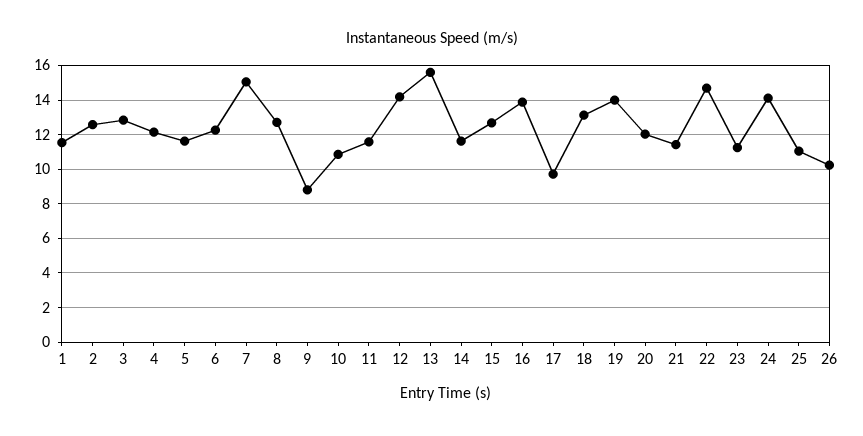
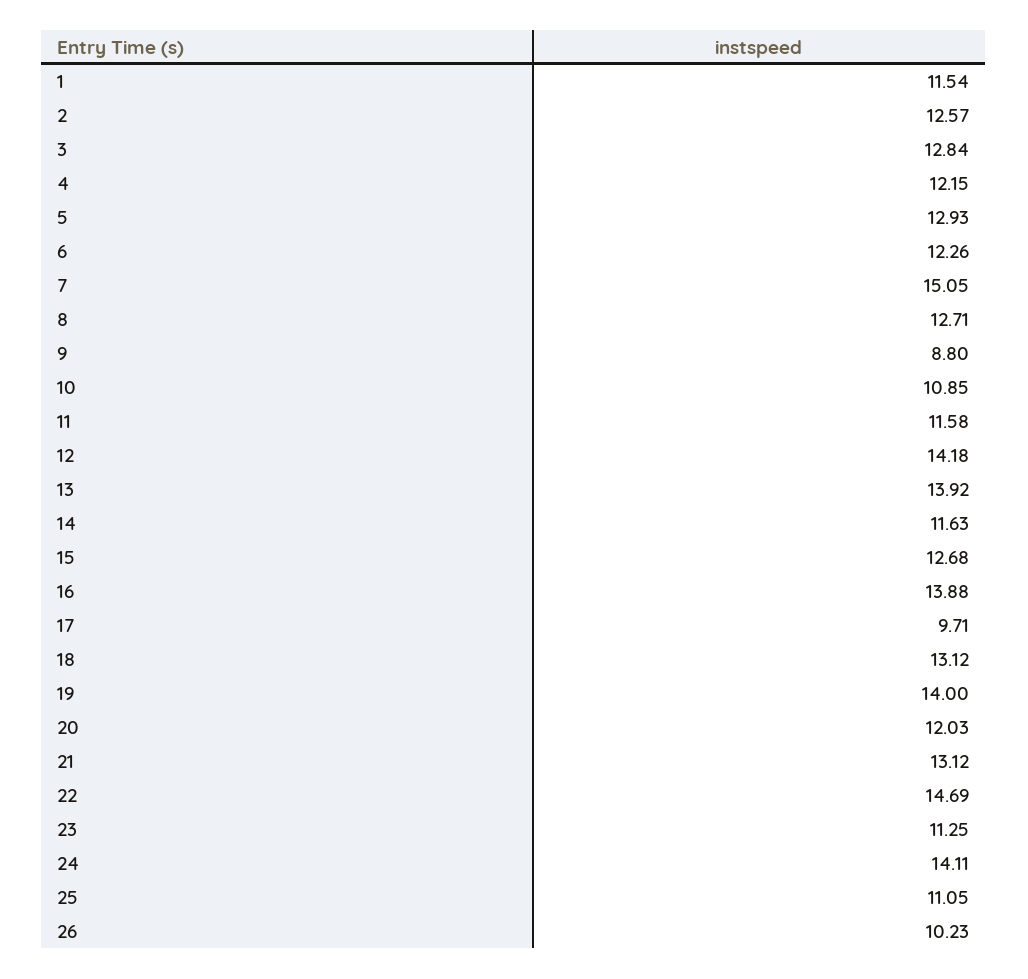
  {
    "1": 11.54,
    "2": 12.57,
    "3": 12.84,
    "4": 12.15,
-   "5": 11.5,
+   "5": 12.93,
    "6": 12.26,
    "7": 15.05,
    "8": 12.71,
    "9": 8.8,
    "10": 10.85,
    "11": 11.58,
    "12": 14.18,
-   "13": 15.5,
+   "13": 13.92,
    "14": 11.63,
    "15": 12.68,
    "16": 13.88,
    "17": 9.71,
    "18": 13.12,
    "19": 14,
    "20": 12.03,
-   "21": 11.5,
+   "21": 13.12,
    "22": 14.69,
    "23": 11.25,
    "24": 14.11,
    "25": 11.05,
    "26": 10.23
  }

